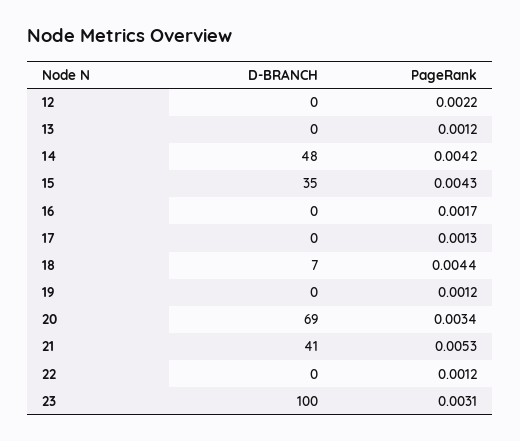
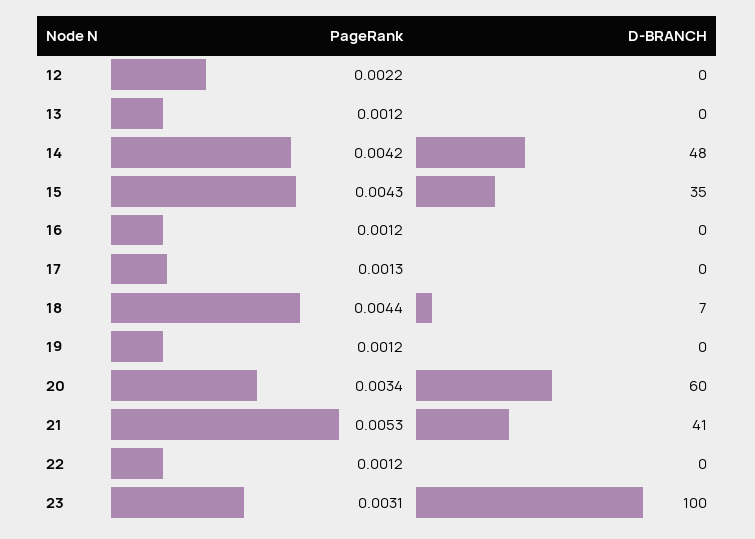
  {
    "D-BRANCH": {
      "12": 0,
      "13": 0,
      "14": 48,
      "15": 35,
      "16": 0,
      "17": 0,
      "18": 7,
      "19": 0,
-     "20": 69,
+     "20": 60,
      "21": 41,
      "22": 0,
      "23": 100
    },
    "PageRank": {
      "12": 0.0022,
      "13": 0.0012,
      "14": 0.0042,
      "15": 0.0043,
-     "16": 0.0017,
+     "16": 0.0012,
      "17": 0.0013,
      "18": 0.0044,
      "19": 0.0012,
      "20": 0.0034,
      "21": 0.0053,
      "22": 0.0012,
      "23": 0.0031
    }
  }

